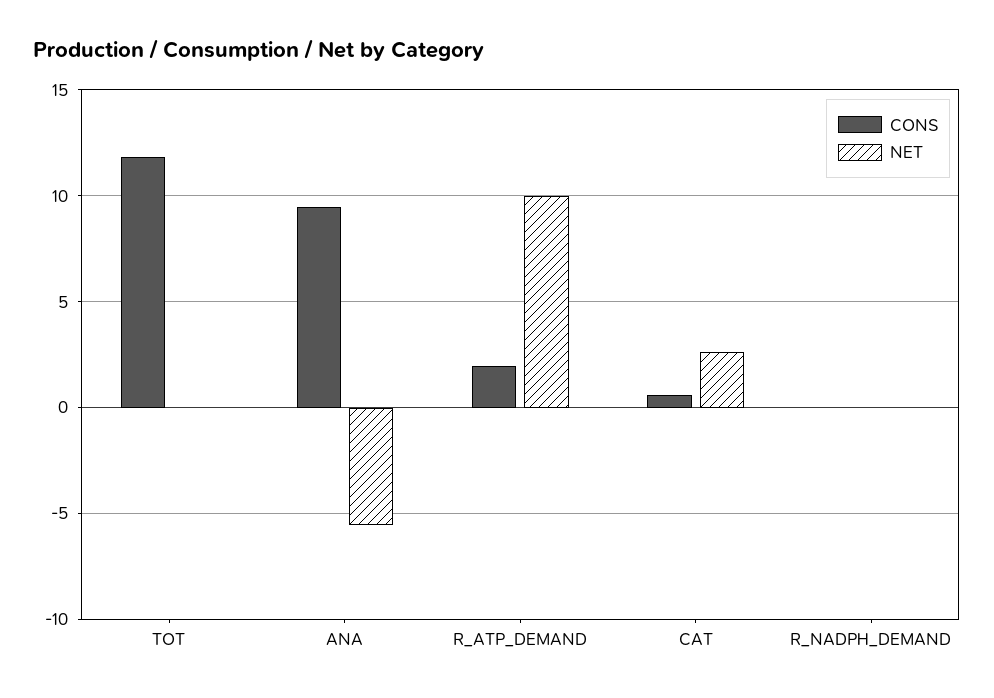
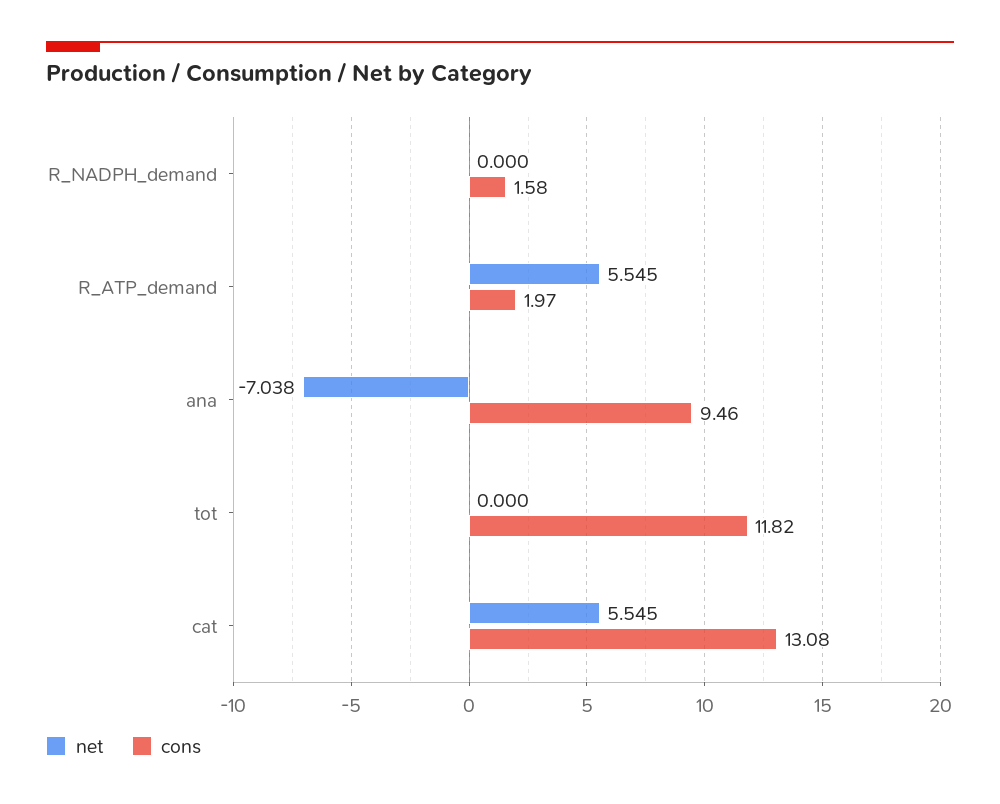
  {
    "CONS": {
      "TOT": 11.82,
      "ANA": 9.46,
      "R_ATP_DEMAND": 1.97,
-     "CAT": 0.5,
+     "CAT": 13.08,
-     "R_NADPH_DEMAND": 0
+     "R_NADPH_DEMAND": 1.58
    },
    "NET": {
      "TOT": 0,
-     "ANA": -5.5,
+     "ANA": -7.038,
-     "R_ATP_DEMAND": 10,
+     "R_ATP_DEMAND": 5.545,
-     "CAT": 2.5,
+     "CAT": 5.545,
      "R_NADPH_DEMAND": 0
    }
  }

